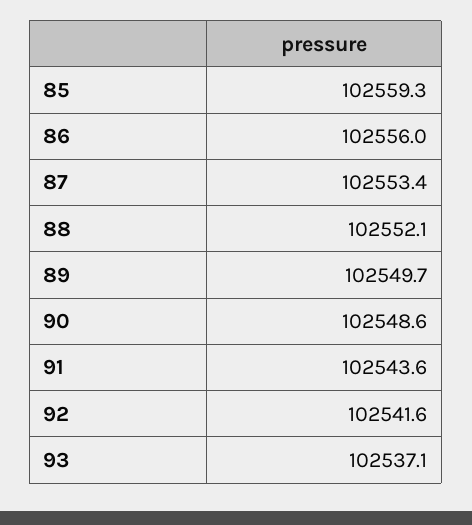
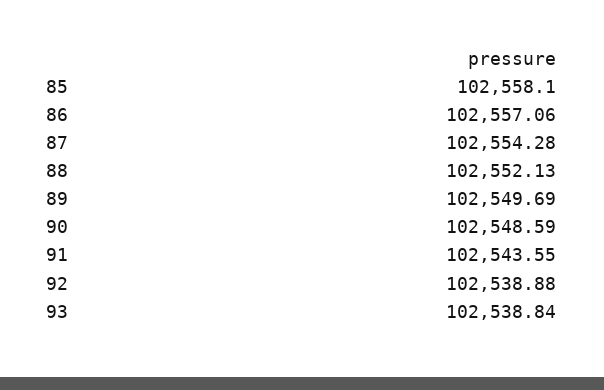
  {
-   "85": 102559.3,
+   "85": 102558.1,
-   "86": 102556,
+   "86": 102557.06,
-   "87": 102553.4,
+   "87": 102554.28,
    "88": 102552.13,
    "89": 102549.69,
    "90": 102548.59,
    "91": 102543.55,
-   "92": 102541.6,
+   "92": 102538.88,
-   "93": 102537.1
+   "93": 102538.84
  }

